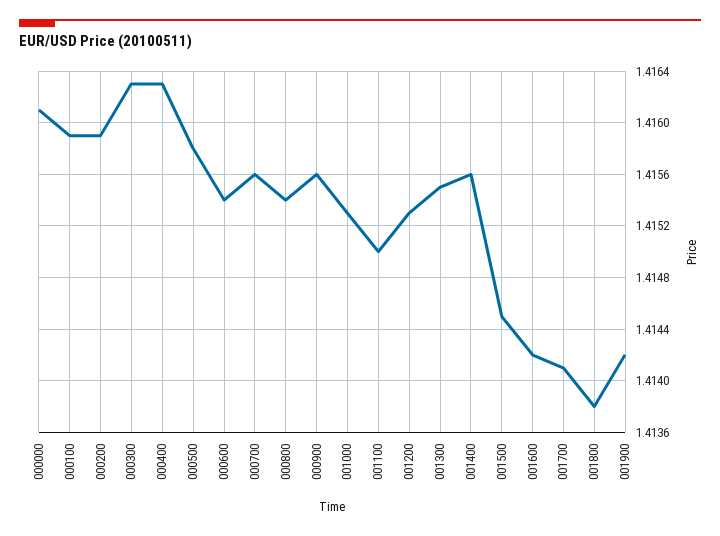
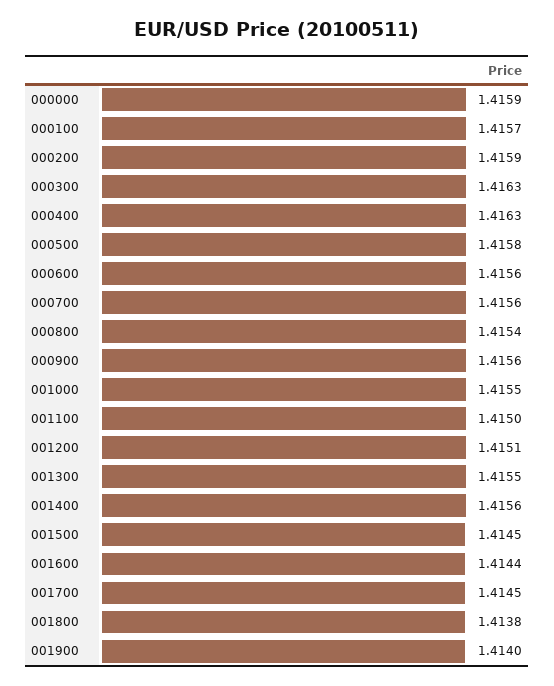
  {
-   "000000": 1.4161,
+   "000000": 1.4159,
-   "000100": 1.4159,
+   "000100": 1.4157,
    "000200": 1.4159,
    "000300": 1.4163,
    "000400": 1.4163,
    "000500": 1.4158,
-   "000600": 1.4154,
+   "000600": 1.4156,
    "000700": 1.4156,
    "000800": 1.4154,
    "000900": 1.4156,
-   "001000": 1.4153,
+   "001000": 1.4155,
    "001100": 1.415,
-   "001200": 1.4153,
+   "001200": 1.4151,
    "001300": 1.4155,
    "001400": 1.4156,
    "001500": 1.4145,
-   "001600": 1.4142,
+   "001600": 1.4144,
-   "001700": 1.4141,
+   "001700": 1.4145,
    "001800": 1.4138,
-   "001900": 1.4142
+   "001900": 1.414
  }

